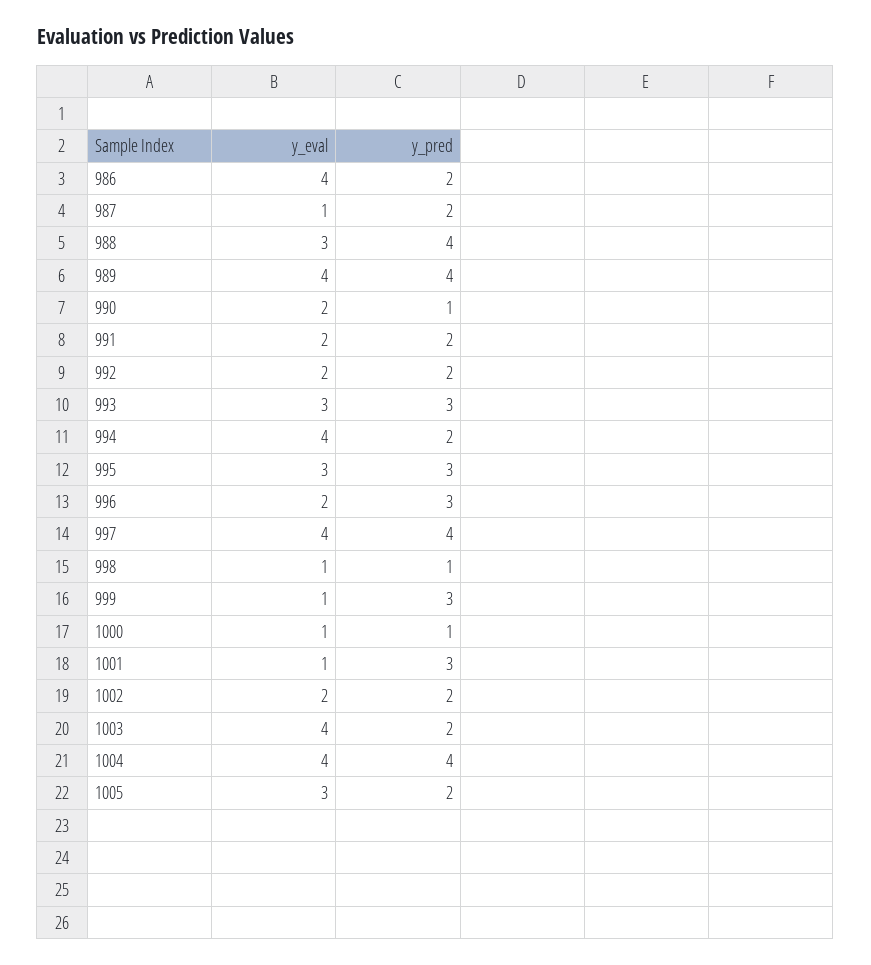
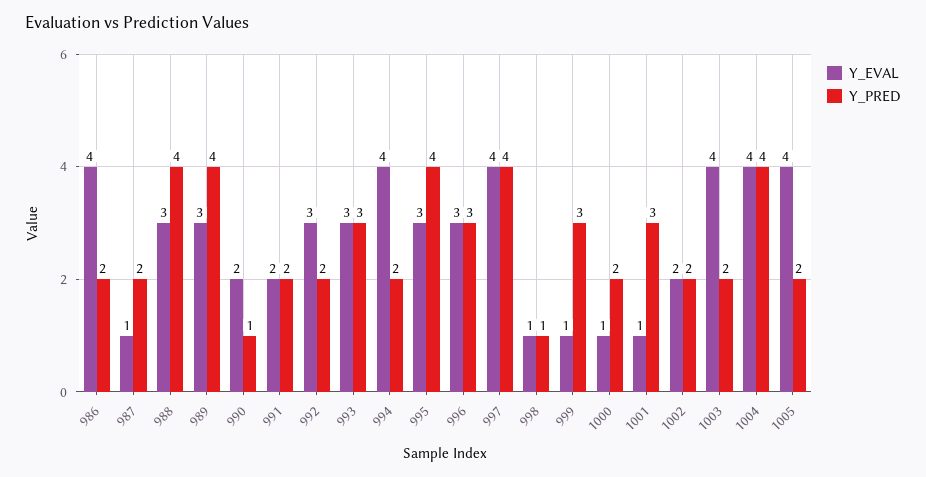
  {
    "y_eval": {
      "986": 4,
      "987": 1,
      "988": 3,
-     "989": 4,
+     "989": 3,
      "990": 2,
      "991": 2,
-     "992": 2,
+     "992": 3,
      "993": 3,
      "994": 4,
      "995": 3,
-     "996": 2,
+     "996": 3,
      "997": 4,
      "998": 1,
      "999": 1,
      "1000": 1,
      "1001": 1,
      "1002": 2,
      "1003": 4,
      "1004": 4,
-     "1005": 3
+     "1005": 4
    },
    "y_pred": {
      "986": 2,
      "987": 2,
      "988": 4,
      "989": 4,
      "990": 1,
      "991": 2,
      "992": 2,
      "993": 3,
      "994": 2,
-     "995": 3,
+     "995": 4,
      "996": 3,
      "997": 4,
      "998": 1,
      "999": 3,
-     "1000": 1,
+     "1000": 2,
      "1001": 3,
      "1002": 2,
      "1003": 2,
      "1004": 4,
      "1005": 2
    }
  }

